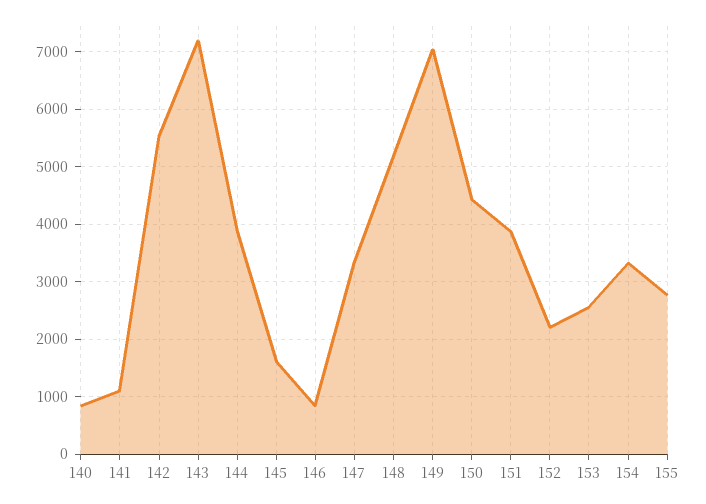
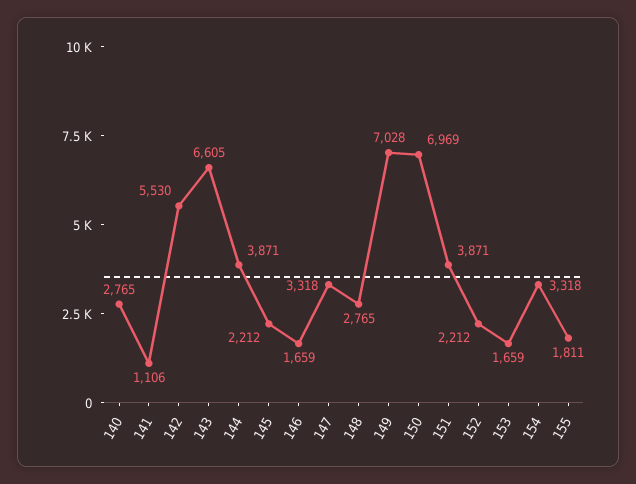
  {
-   "140": 800,
+   "140": 2765,
    "141": 1106,
    "142": 5530,
-   "143": 7200,
+   "143": 6605,
    "144": 3871,
-   "145": 1600,
+   "145": 2212,
-   "146": 800,
+   "146": 1659,
    "147": 3318,
-   "148": 5200,
+   "148": 2765,
    "149": 7028,
-   "150": 4400,
+   "150": 6969,
    "151": 3871,
    "152": 2212,
-   "153": 2600,
+   "153": 1659,
    "154": 3318,
-   "155": 2800
+   "155": 1811
  }

